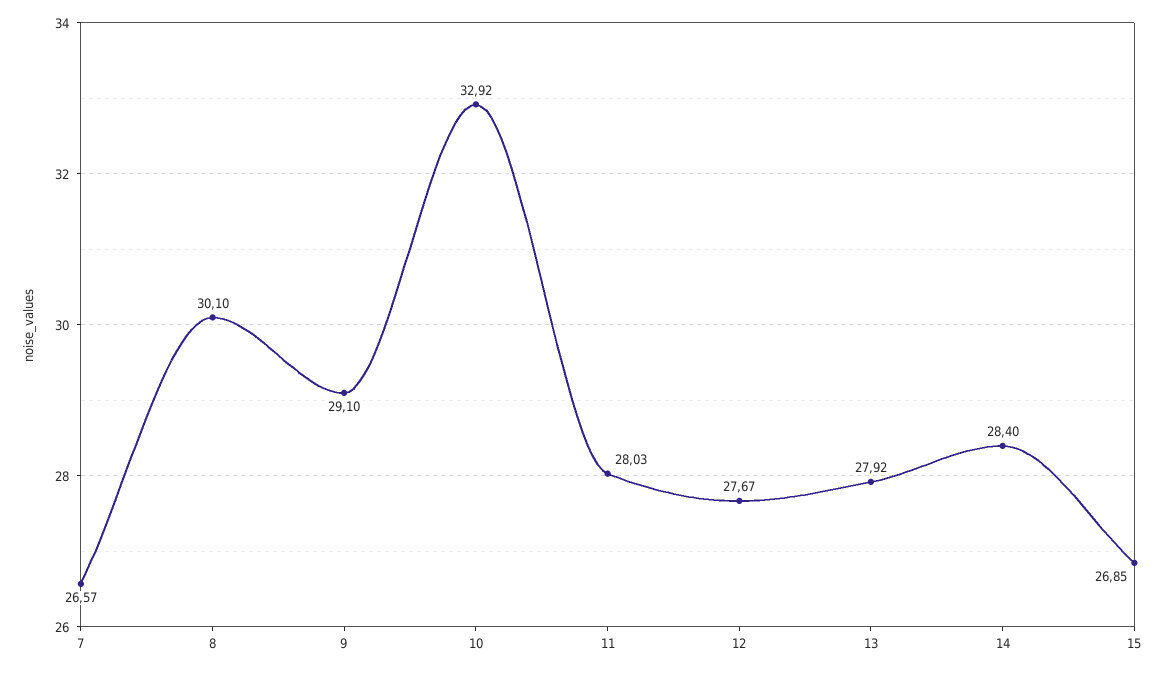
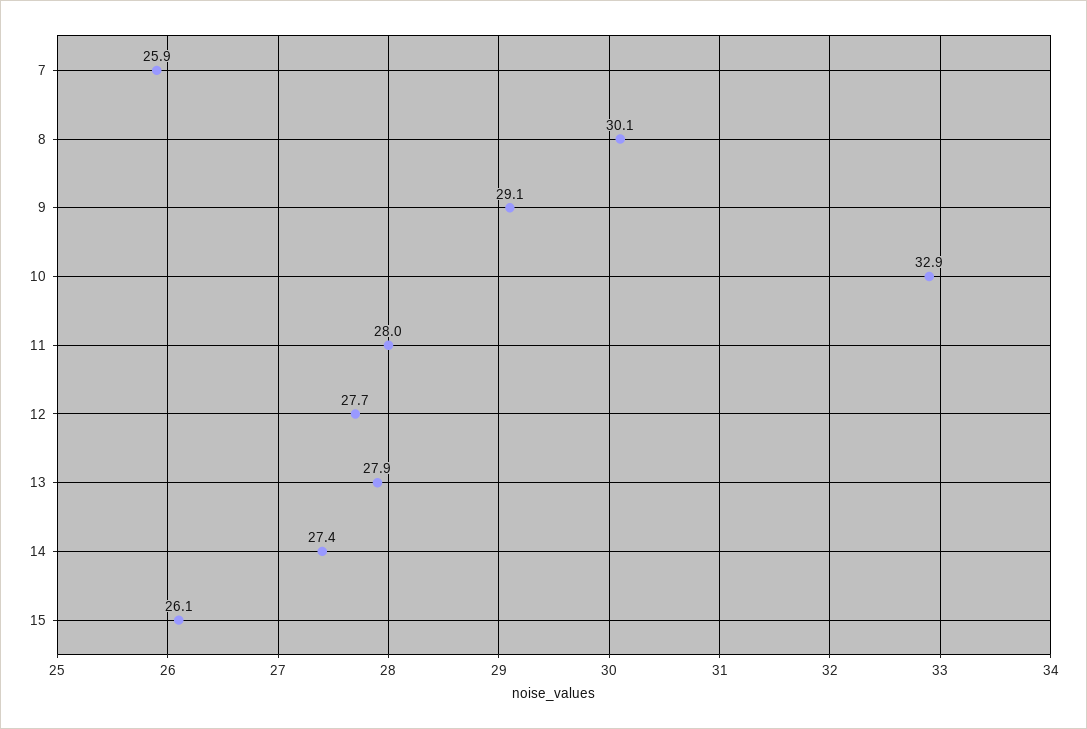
  {
-   "7": 26.57,
+   "7": 25.9,
    "8": 30.1,
    "9": 29.1,
    "10": 32.92,
    "11": 28.03,
    "12": 27.67,
    "13": 27.92,
-   "14": 28.4,
+   "14": 27.4,
-   "15": 26.85
+   "15": 26.1
  }

